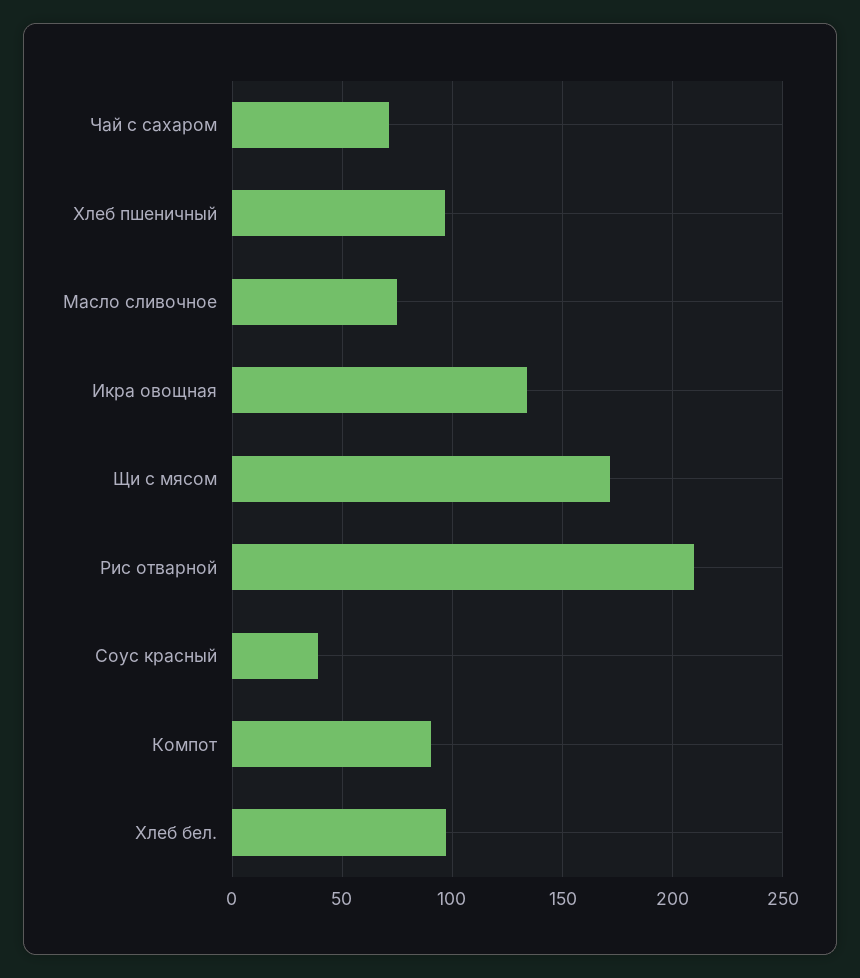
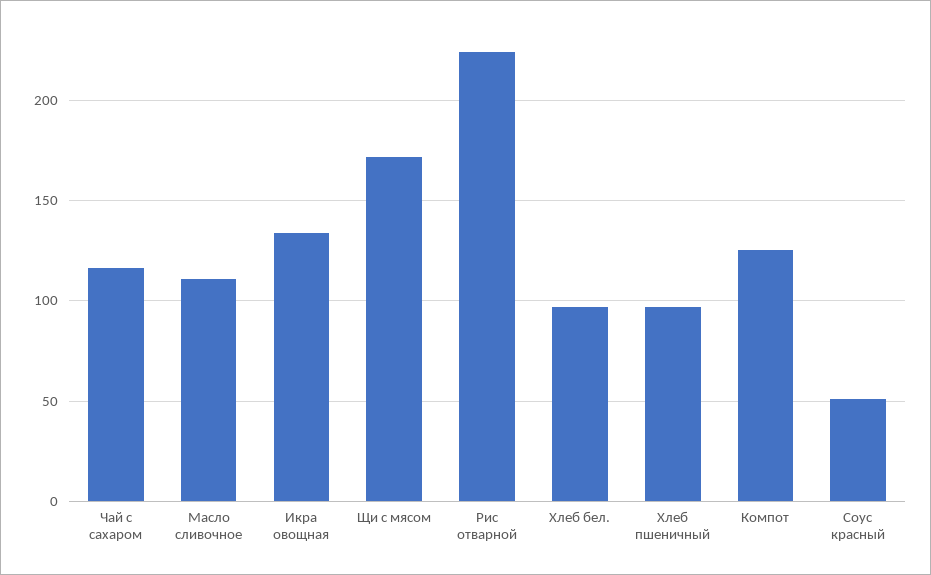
  {
-   "Чай с сахаром": 70,
+   "Чай с сахаром": 115,
    "Хлеб пшеничный": 95,
-   "Масло сливочное": 75,
+   "Масло сливочное": 110,
    "Икра овощная": 135,
    "Щи с мясом": 170,
-   "Рис отварной": 210,
+   "Рис отварной": 225,
-   "Соус красный": 40,
+   "Соус красный": 50,
-   "Компот": 90,
+   "Компот": 125,
    "Хлеб бел.": 95
  }

